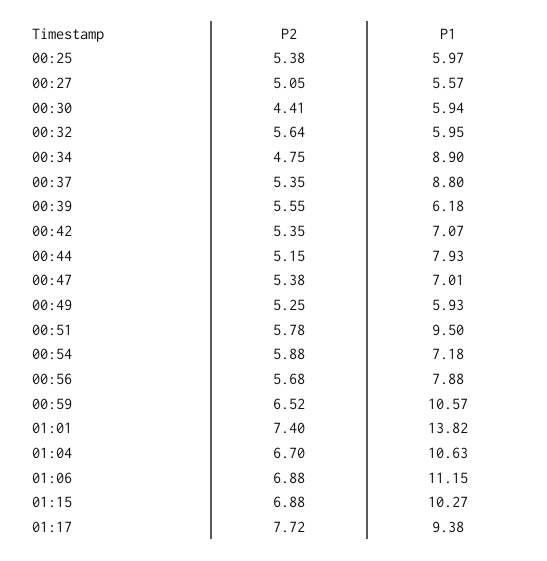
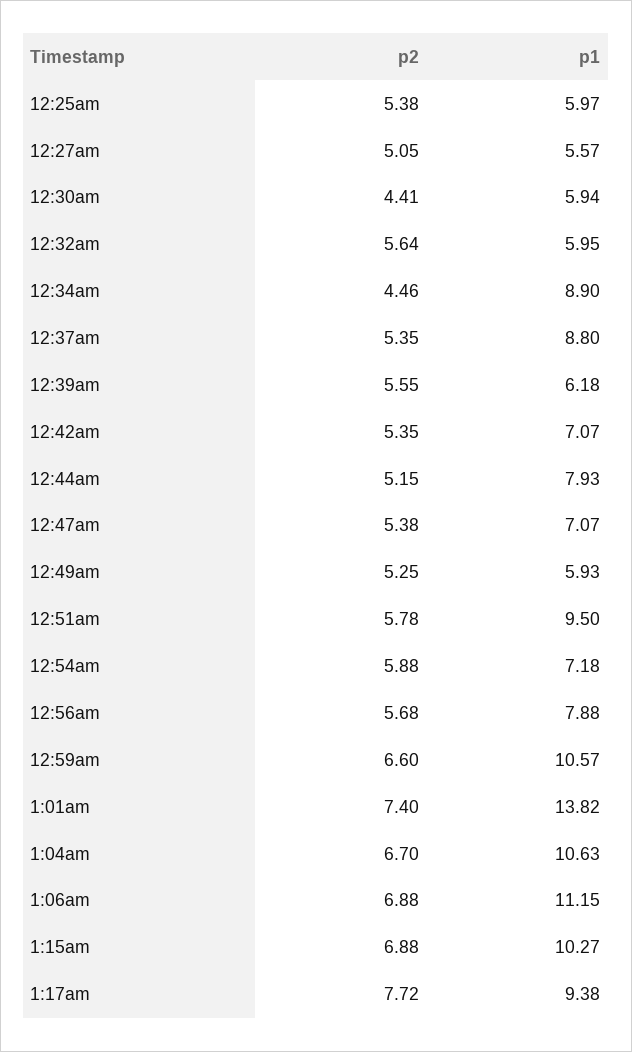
  {
    "P2": {
      "00:25": 5.38,
      "00:27": 5.05,
      "00:30": 4.41,
      "00:32": 5.64,
-     "00:34": 4.75,
+     "00:34": 4.46,
      "00:37": 5.35,
      "00:39": 5.55,
      "00:42": 5.35,
      "00:44": 5.15,
      "00:47": 5.38,
      "00:49": 5.25,
      "00:51": 5.78,
      "00:54": 5.88,
      "00:56": 5.68,
-     "00:59": 6.52,
+     "00:59": 6.6,
      "01:01": 7.4,
      "01:04": 6.7,
      "01:06": 6.88,
      "01:15": 6.88,
      "01:17": 7.72
    },
    "P1": {
      "00:25": 5.97,
      "00:27": 5.57,
      "00:30": 5.94,
      "00:32": 5.95,
      "00:34": 8.9,
      "00:37": 8.8,
      "00:39": 6.18,
      "00:42": 7.07,
      "00:44": 7.93,
-     "00:47": 7.01,
+     "00:47": 7.07,
      "00:49": 5.93,
      "00:51": 9.5,
      "00:54": 7.18,
      "00:56": 7.88,
      "00:59": 10.57,
      "01:01": 13.82,
      "01:04": 10.63,
      "01:06": 11.15,
      "01:15": 10.27,
      "01:17": 9.38
    }
  }

